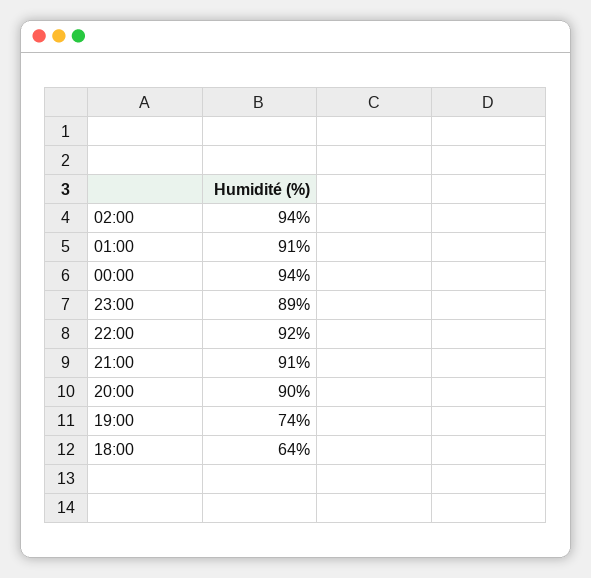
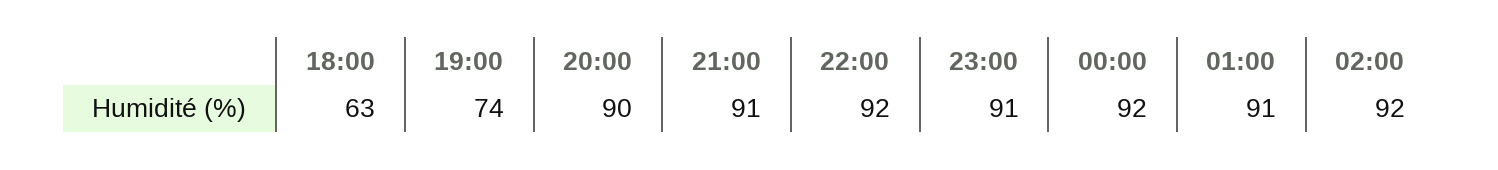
  {
-   "02:00": 94,
+   "02:00": 92,
    "01:00": 91,
-   "00:00": 94,
+   "00:00": 92,
-   "23:00": 89,
+   "23:00": 91,
    "22:00": 92,
    "21:00": 91,
    "20:00": 90,
    "19:00": 74,
-   "18:00": 64
+   "18:00": 63
  }

